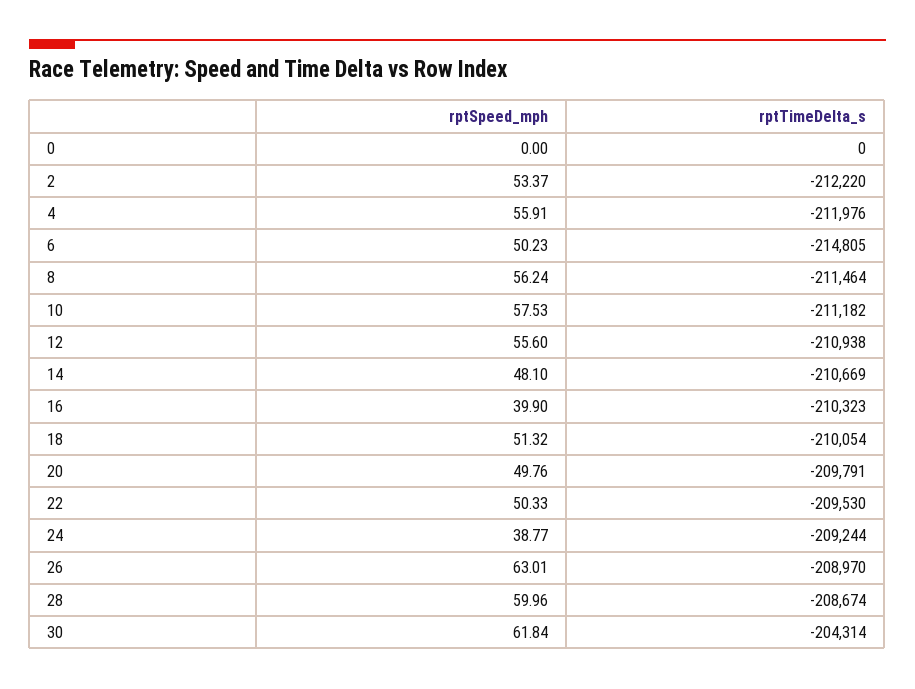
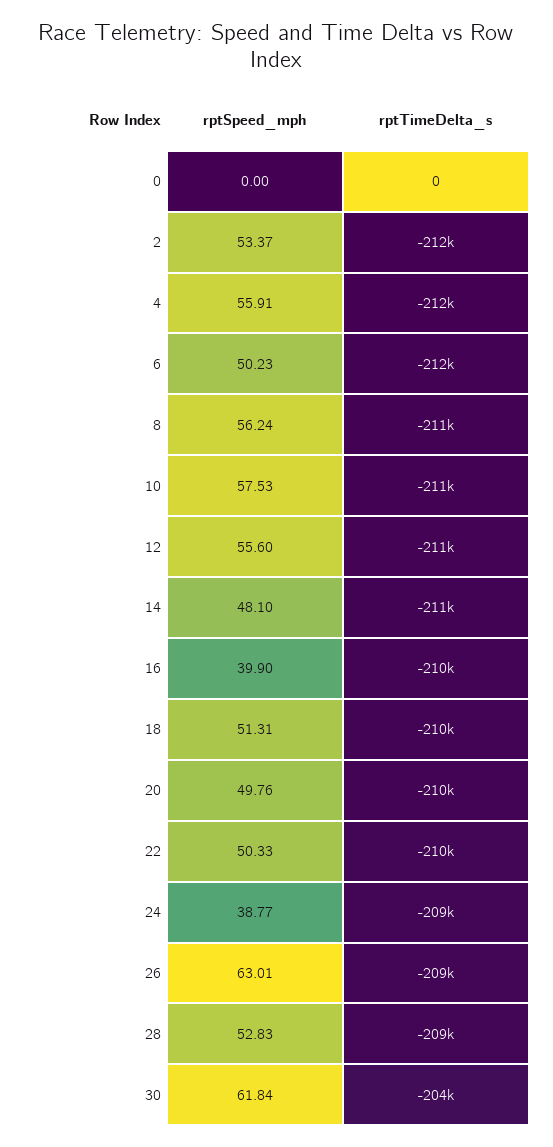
  {
    "rptSpeed_mph": {
      "0": 0,
      "2": 53.37,
      "4": 55.91,
      "6": 50.23,
      "8": 56.24,
      "10": 57.53,
      "12": 55.6,
      "14": 48.1,
      "16": 39.9,
-     "18": 51.32,
+     "18": 51.31,
      "20": 49.76,
      "22": 50.33,
      "24": 38.77,
      "26": 63.01,
-     "28": 59.96,
+     "28": 52.83,
      "30": 61.84
    },
    "rptTimeDelta_s": {
      "0": 0,
      "2": -212220,
      "4": -211976,
-     "6": -214805,
+     "6": -212000,
      "8": -211464,
      "10": -211182,
      "12": -210938,
      "14": -210669,
      "16": -210323,
      "18": -210054,
      "20": -209791,
      "22": -209530,
      "24": -209244,
      "26": -208970,
      "28": -208674,
      "30": -204314
    }
  }

